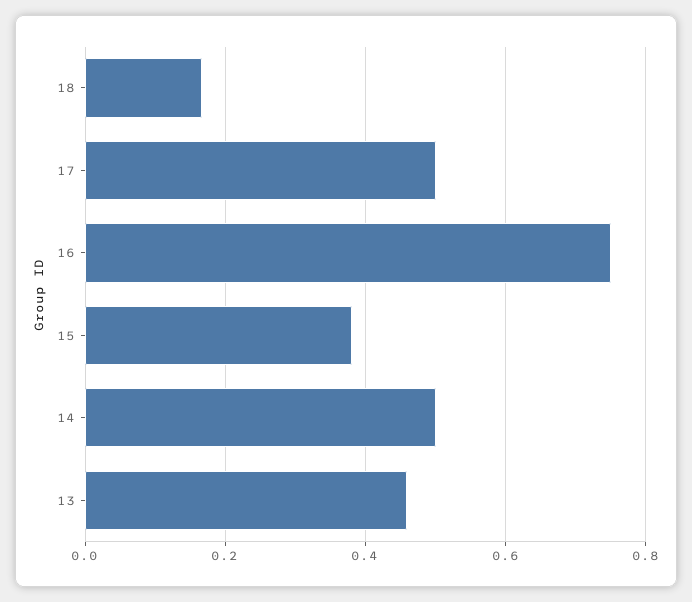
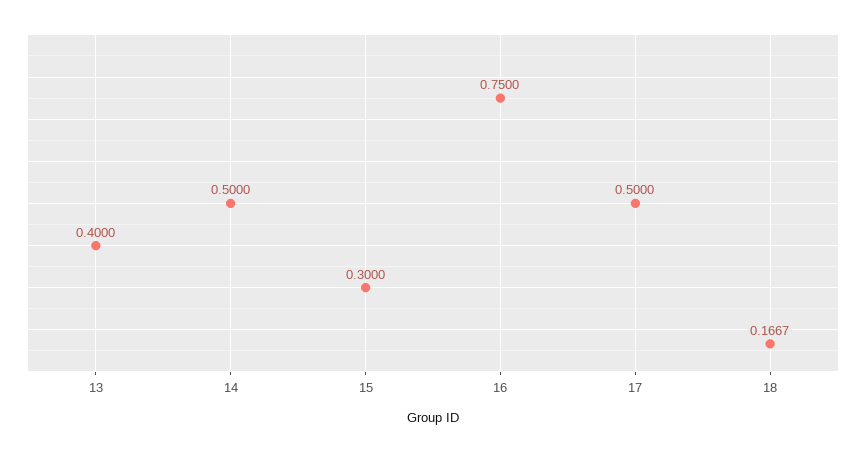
  {
    "18": 0.1667,
    "17": 0.5,
    "16": 0.75,
-   "15": 0.38,
+   "15": 0.3,
    "14": 0.5,
-   "13": 0.46
+   "13": 0.4
  }

